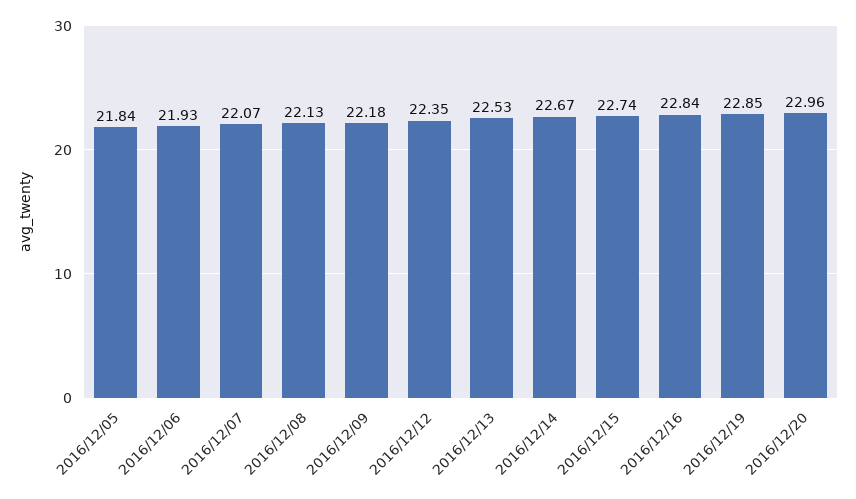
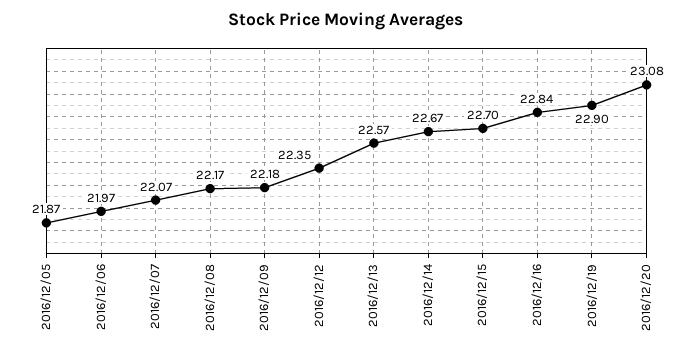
  {
-   "2016/12/05": 21.84,
+   "2016/12/05": 21.87,
-   "2016/12/06": 21.93,
+   "2016/12/06": 21.97,
    "2016/12/07": 22.07,
-   "2016/12/08": 22.13,
+   "2016/12/08": 22.17,
    "2016/12/09": 22.18,
    "2016/12/12": 22.35,
-   "2016/12/13": 22.53,
+   "2016/12/13": 22.57,
    "2016/12/14": 22.67,
-   "2016/12/15": 22.74,
+   "2016/12/15": 22.7,
    "2016/12/16": 22.84,
-   "2016/12/19": 22.85,
+   "2016/12/19": 22.9,
-   "2016/12/20": 22.96
+   "2016/12/20": 23.08
  }

